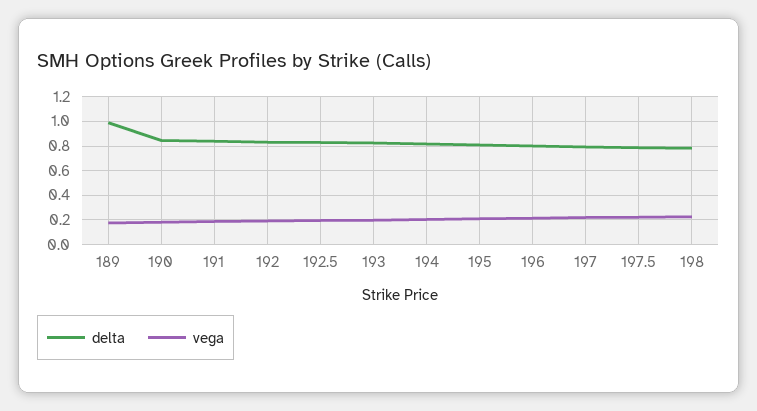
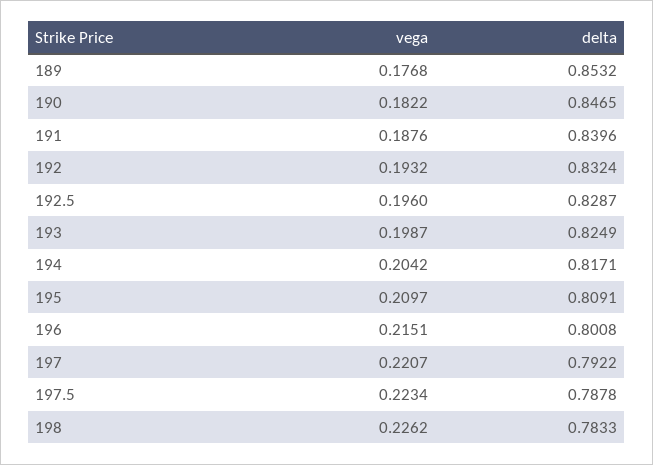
  {
    "delta": {
-     "189": 1,
+     "189": 0.8532,
      "190": 0.8465,
      "191": 0.8396,
      "192": 0.8324,
      "192.5": 0.8287,
      "193": 0.8249,
      "194": 0.8171,
      "195": 0.8091,
      "196": 0.8008,
      "197": 0.7922,
      "197.5": 0.7878,
      "198": 0.7833
    },
    "vega": {
      "189": 0.1768,
      "190": 0.1822,
      "191": 0.1876,
      "192": 0.1932,
      "192.5": 0.196,
      "193": 0.1987,
      "194": 0.2042,
      "195": 0.2097,
      "196": 0.2151,
      "197": 0.2207,
      "197.5": 0.2234,
      "198": 0.2262
    }
  }

